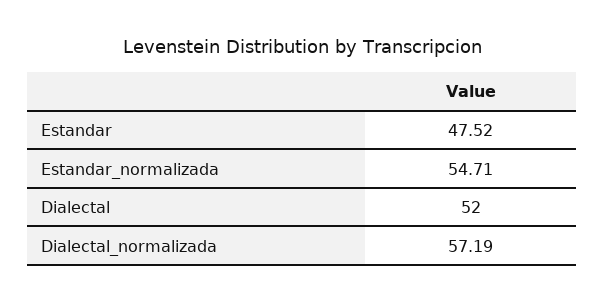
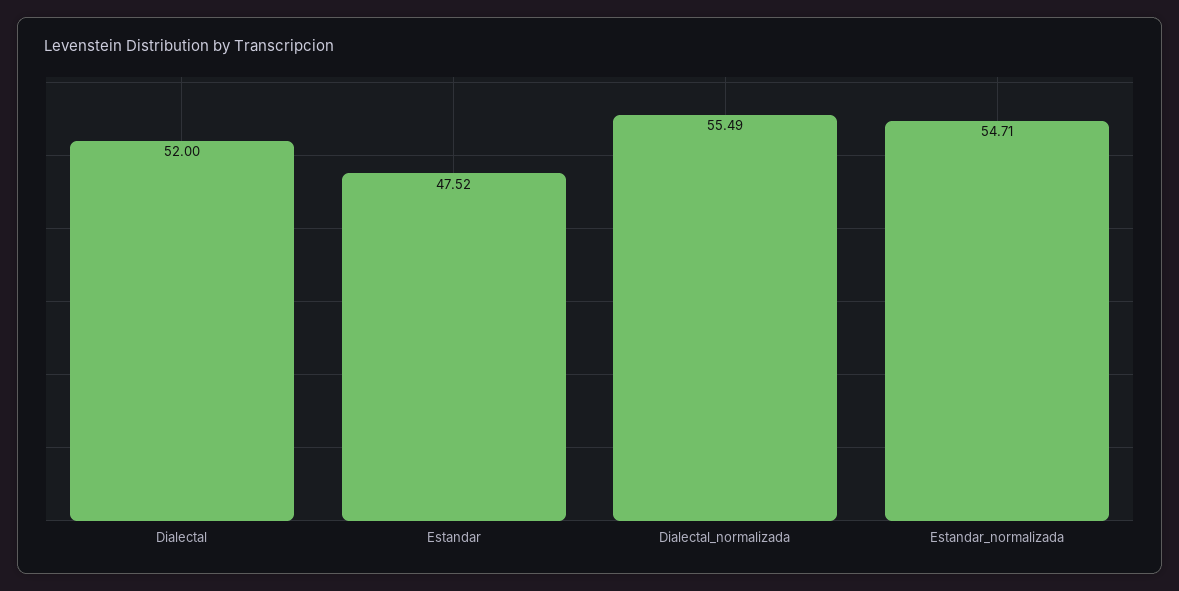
  {
    "Estandar": 47.52,
    "Estandar_normalizada": 54.71,
    "Dialectal": 52,
-   "Dialectal_normalizada": 57.19
+   "Dialectal_normalizada": 55.49
  }

